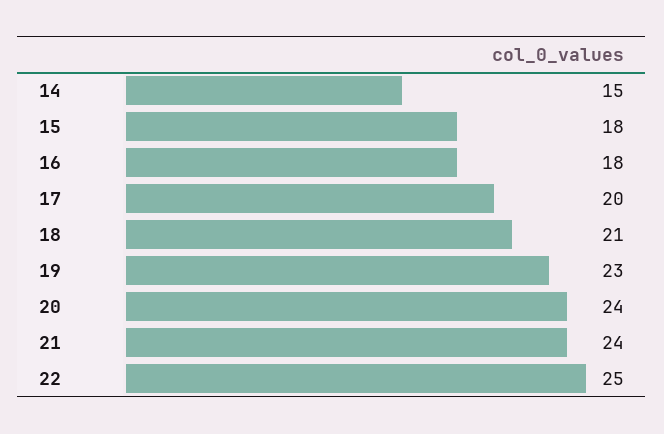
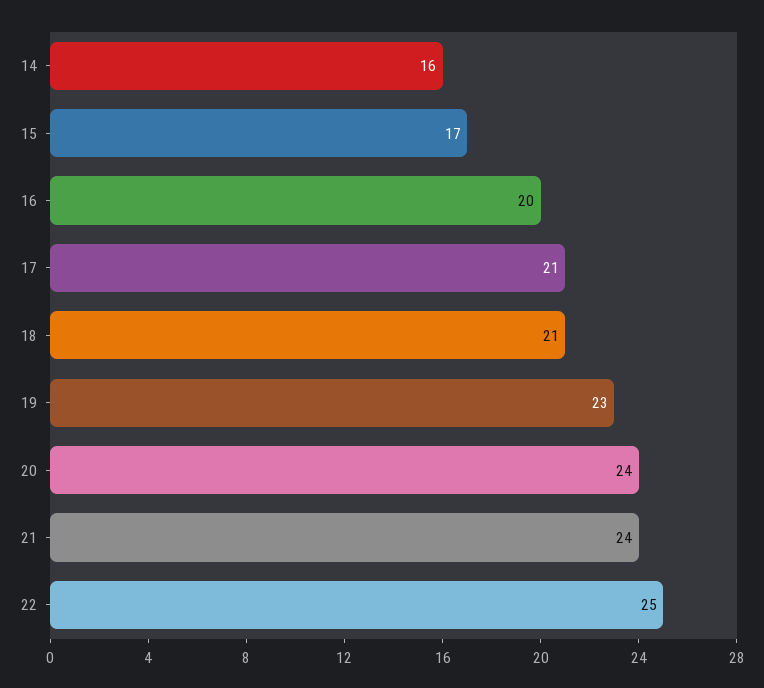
  {
-   "14": 15,
+   "14": 16,
-   "15": 18,
+   "15": 17,
-   "16": 18,
+   "16": 20,
-   "17": 20,
+   "17": 21,
    "18": 21,
    "19": 23,
    "20": 24,
    "21": 24,
    "22": 25
  }

